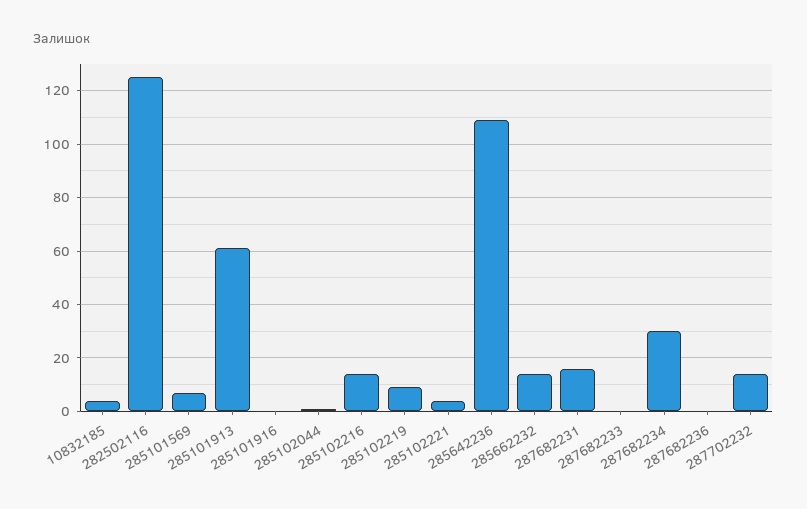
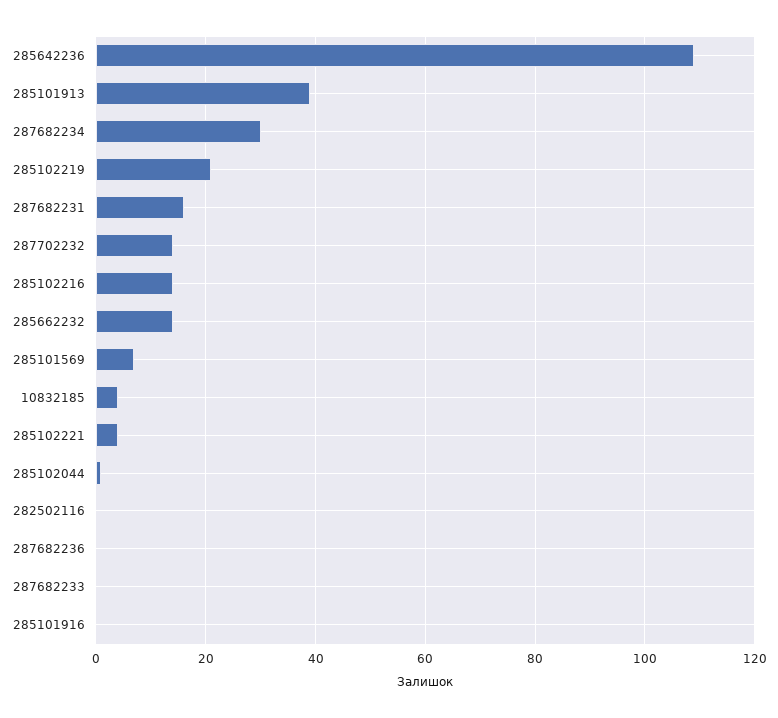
  {
    "10832185": 5,
-   "282502116": 125,
+   "282502116": 0,
    "285101569": 5,
-   "285101913": 60,
+   "285101913": 40,
    "285101916": 0,
    "285102044": 0,
    "285102216": 15,
-   "285102219": 10,
+   "285102219": 20,
    "285102221": 5,
    "285642236": 110,
    "285662232": 15,
    "287682231": 15,
    "287682233": 0,
    "287682234": 30,
    "287682236": 0,
    "287702232": 15
  }

